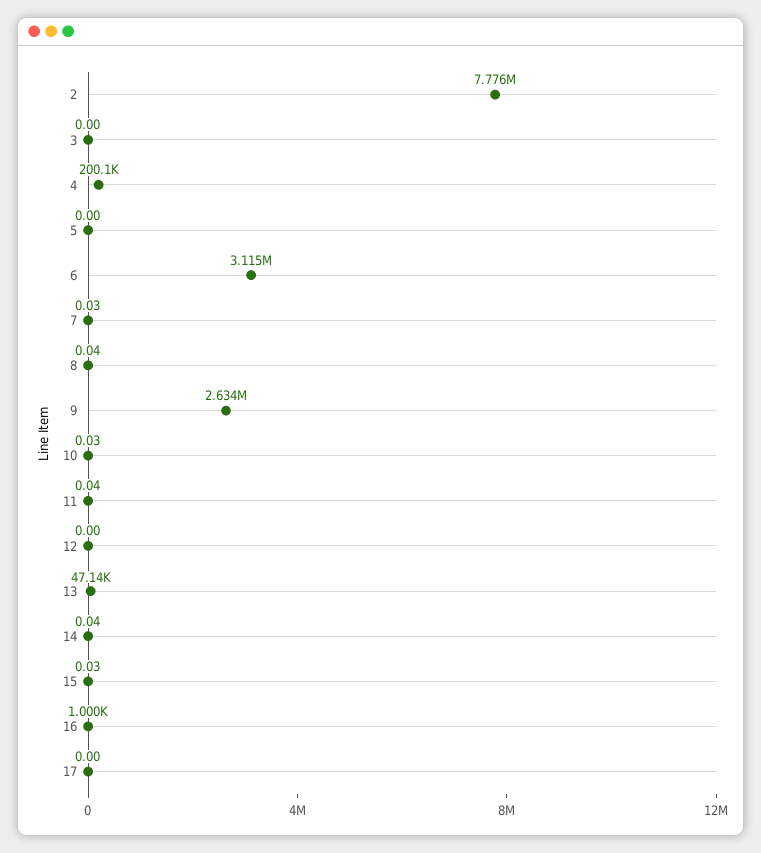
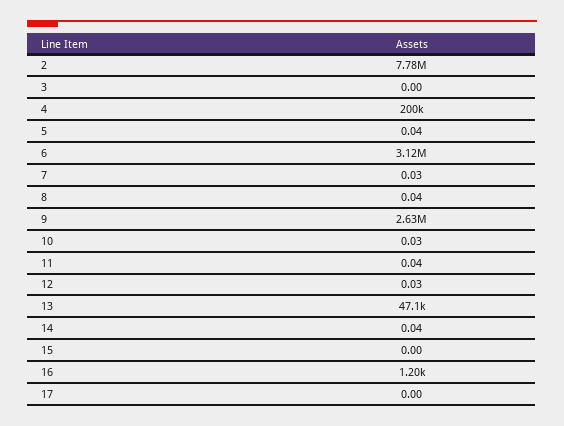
  {
    "2": 7776000,
    "3": 0,
    "4": 200100,
-   "5": 0,
+   "5": 0.04,
    "6": 3115000,
    "7": 0.03,
    "8": 0.04,
    "9": 2634000,
    "10": 0.03,
    "11": 0.04,
-   "12": 0,
+   "12": 0.03,
    "13": 47140,
    "14": 0.04,
-   "15": 0.03,
+   "15": 0,
-   "16": 1000,
+   "16": 1200,
    "17": 0
  }

